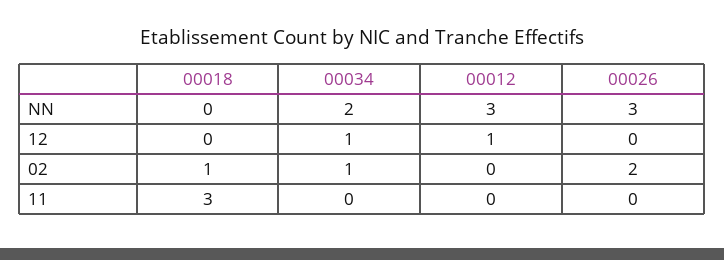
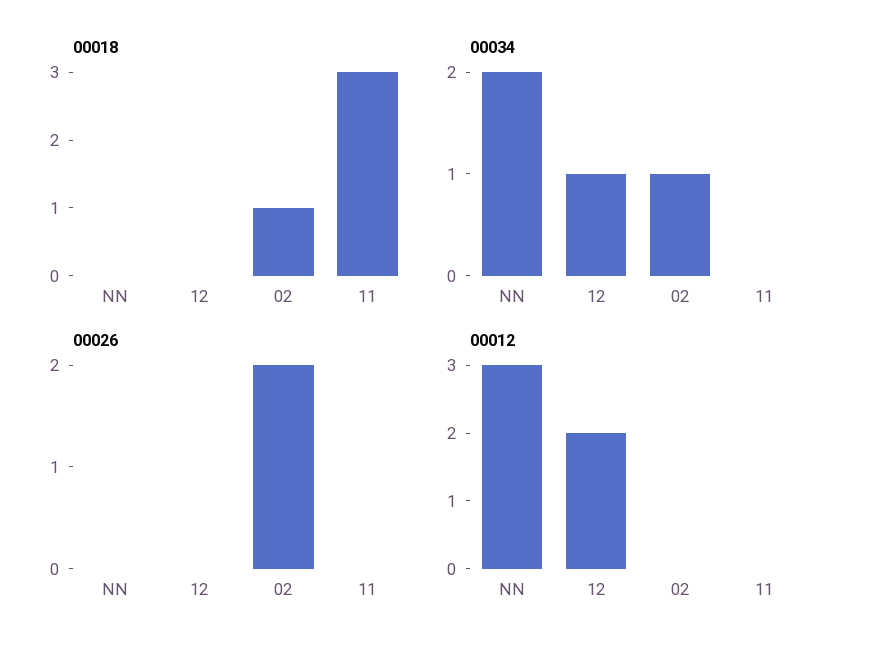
  {
    "00018": {
      "NN": 0,
      "12": 0,
      "02": 1,
      "11": 3
    },
    "00034": {
      "NN": 2,
      "12": 1,
      "02": 1,
      "11": 0
    },
    "00012": {
      "NN": 3,
-     "12": 1,
+     "12": 2,
      "02": 0,
      "11": 0
    },
    "00026": {
-     "NN": 3,
+     "NN": 0,
      "12": 0,
      "02": 2,
      "11": 0
    }
  }

